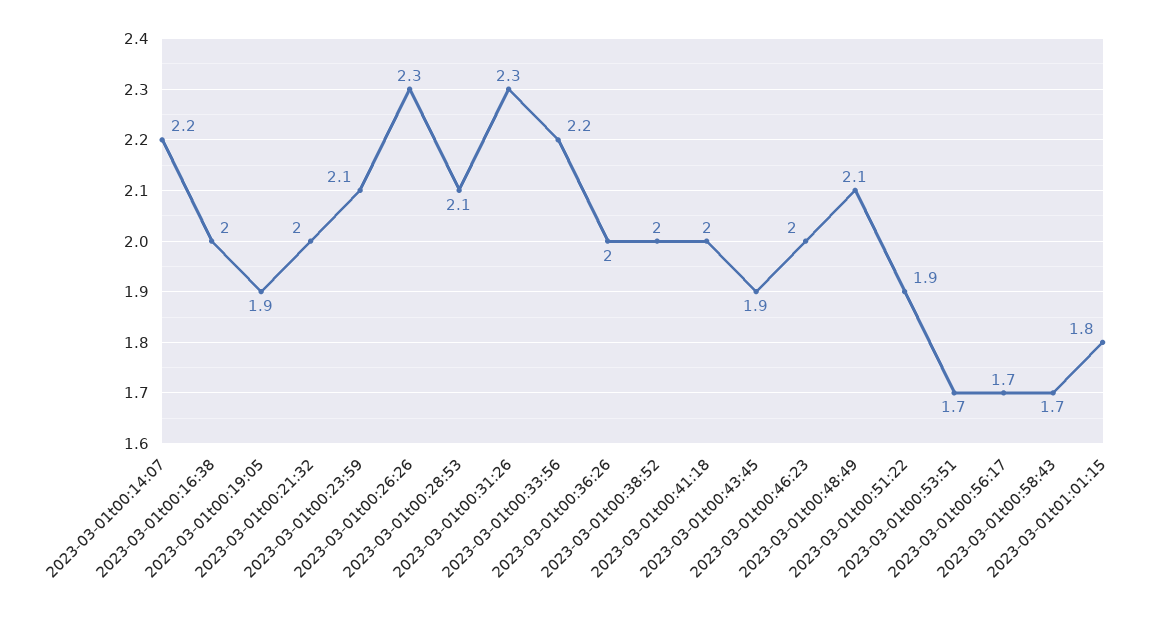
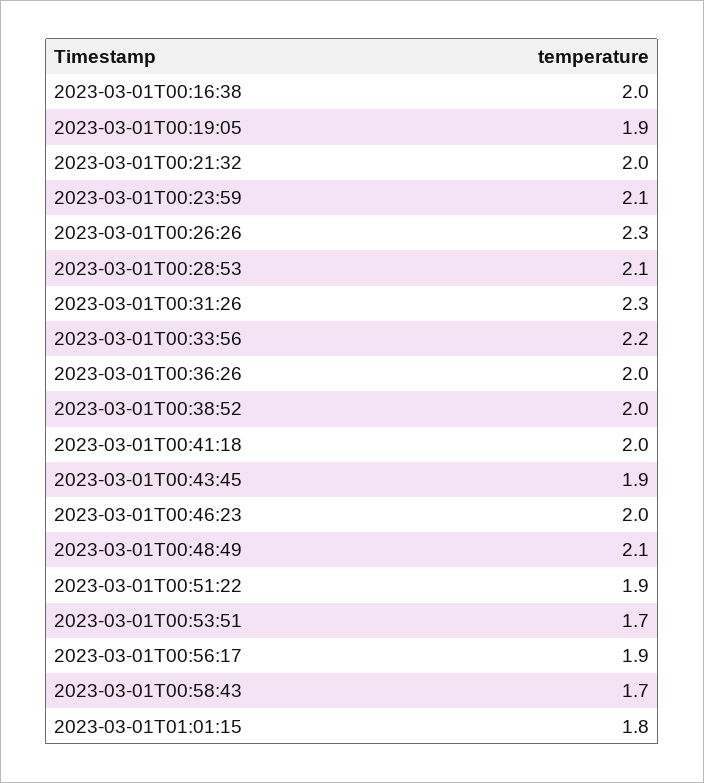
  {
-   "2023-03-01t00:14:07": 2.2,
    "2023-03-01t00:16:38": 2,
    "2023-03-01t00:19:05": 1.9,
    "2023-03-01t00:21:32": 2,
    "2023-03-01t00:23:59": 2.1,
    "2023-03-01t00:26:26": 2.3,
    "2023-03-01t00:28:53": 2.1,
    "2023-03-01t00:31:26": 2.3,
    "2023-03-01t00:33:56": 2.2,
    "2023-03-01t00:36:26": 2,
    "2023-03-01t00:38:52": 2,
    "2023-03-01t00:41:18": 2,
    "2023-03-01t00:43:45": 1.9,
    "2023-03-01t00:46:23": 2,
    "2023-03-01t00:48:49": 2.1,
    "2023-03-01t00:51:22": 1.9,
    "2023-03-01t00:53:51": 1.7,
-   "2023-03-01t00:56:17": 1.7,
+   "2023-03-01t00:56:17": 1.9,
    "2023-03-01t00:58:43": 1.7,
    "2023-03-01t01:01:15": 1.8
  }

